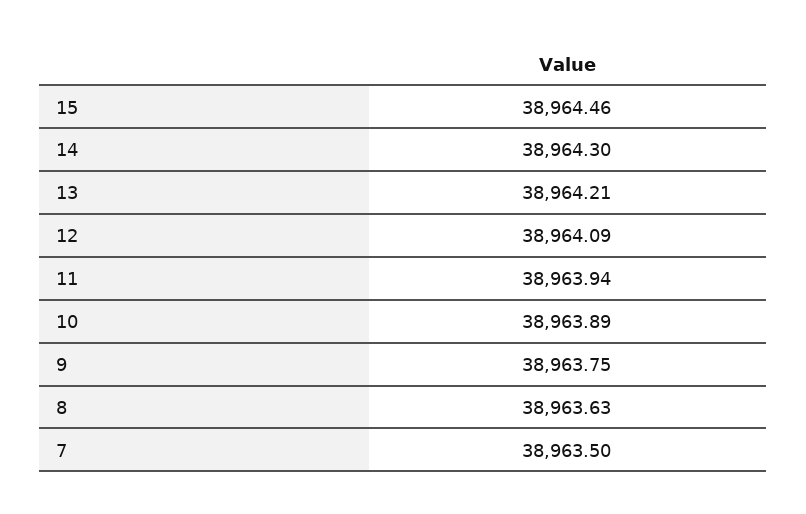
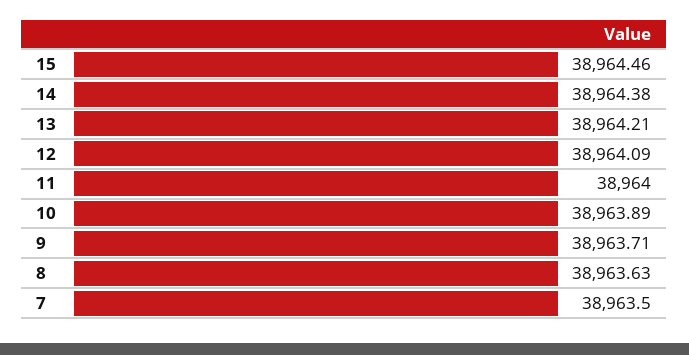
  {
    "15": 38964.46,
-   "14": 38964.3,
+   "14": 38964.38,
    "13": 38964.21,
    "12": 38964.09,
-   "11": 38963.94,
+   "11": 38964,
    "10": 38963.89,
-   "9": 38963.75,
+   "9": 38963.71,
    "8": 38963.63,
    "7": 38963.5
  }

